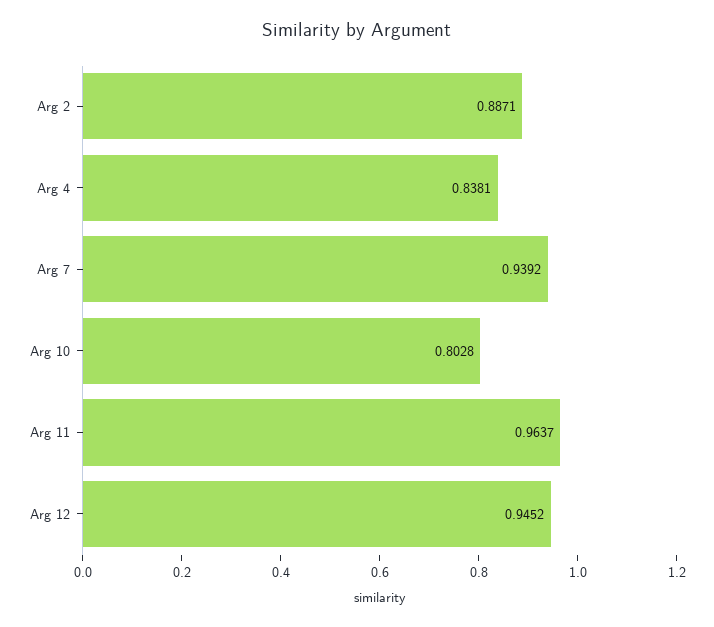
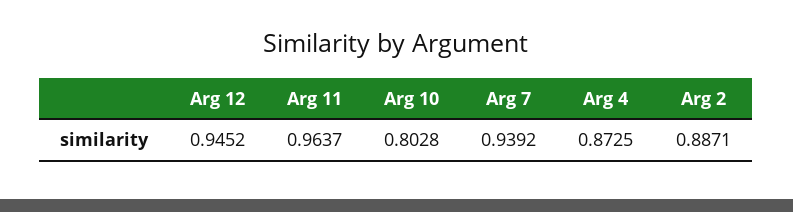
  {
    "Arg 2": 0.8871,
-   "Arg 4": 0.8381,
+   "Arg 4": 0.8725,
    "Arg 7": 0.9392,
    "Arg 10": 0.8028,
    "Arg 11": 0.9637,
    "Arg 12": 0.9452
  }

